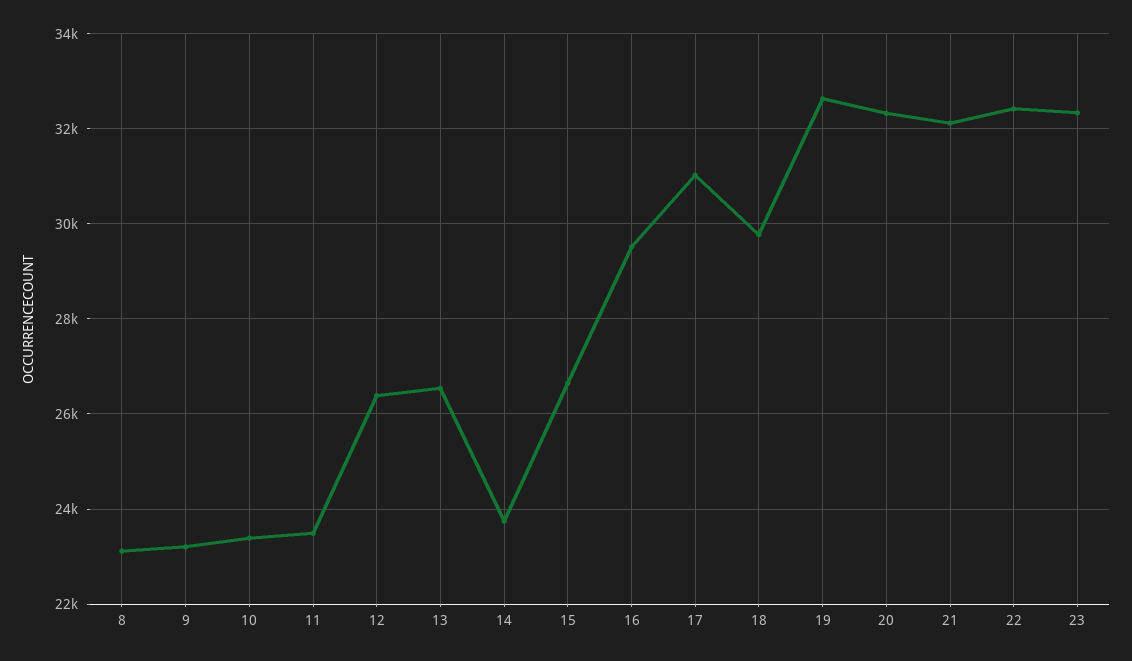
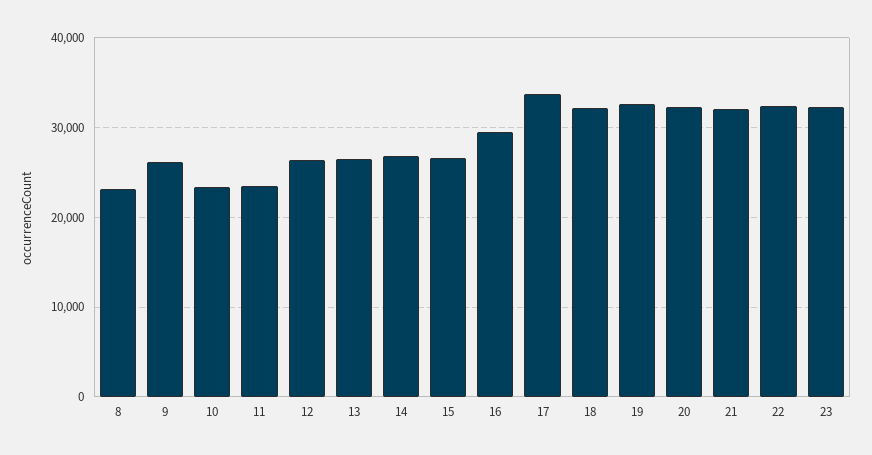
  {
    "8": 23200,
-   "9": 23200,
+   "9": 26000,
    "10": 23400,
    "11": 23400,
    "12": 26400,
    "13": 26600,
-   "14": 23800,
+   "14": 27000,
    "15": 26600,
    "16": 29600,
-   "17": 31000,
+   "17": 34000,
-   "18": 29800,
+   "18": 32000,
    "19": 32600,
    "20": 32400,
    "21": 32200,
    "22": 32400,
    "23": 32400
  }

